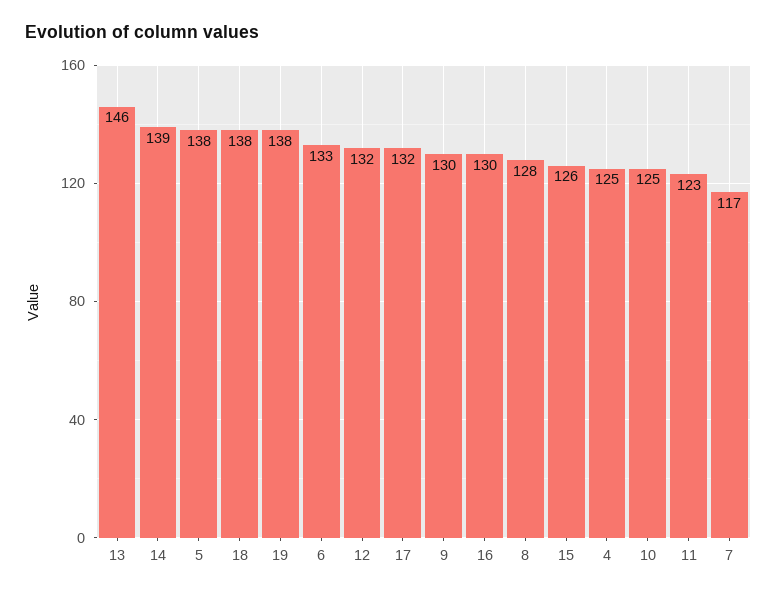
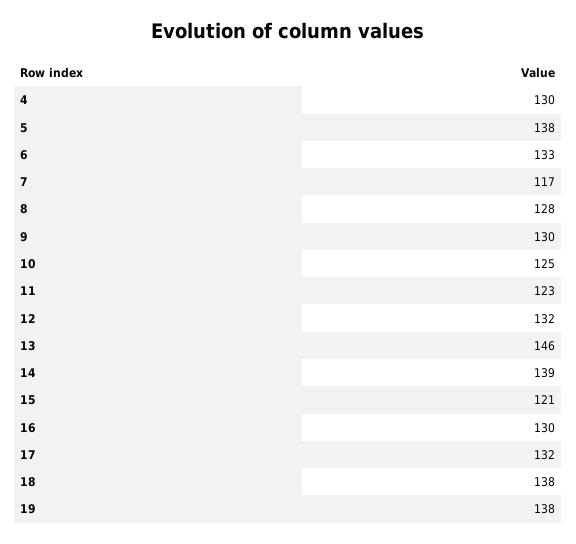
  {
    "13": 146,
    "14": 139,
    "5": 138,
    "18": 138,
    "19": 138,
    "6": 133,
    "12": 132,
    "17": 132,
    "9": 130,
    "16": 130,
    "8": 128,
-   "15": 126,
+   "15": 121,
-   "4": 125,
+   "4": 130,
    "10": 125,
    "11": 123,
    "7": 117
  }

